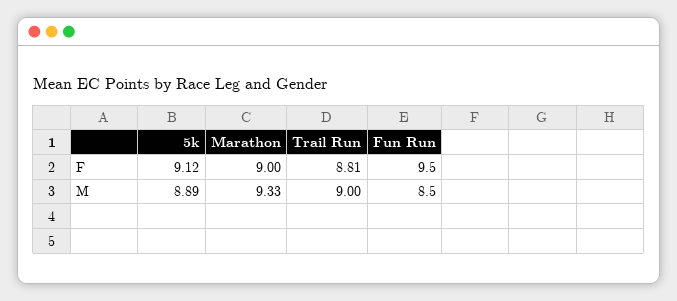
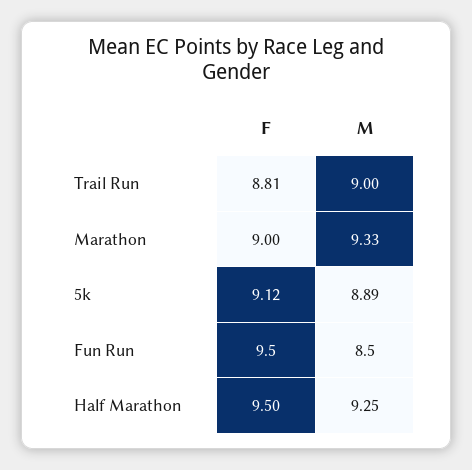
  {
    "5k": {
      "F": 9.12,
      "M": 8.89
    },
    "Marathon": {
      "F": 9,
      "M": 9.33
    },
    "Trail Run": {
      "F": 8.81,
      "M": 9
    },
    "Fun Run": {
      "F": 9.5,
      "M": 8.5
-   }
+   },
+   "Half Marathon": {
+     "F": 9.5,
+     "M": 9.25
+   }
  }

